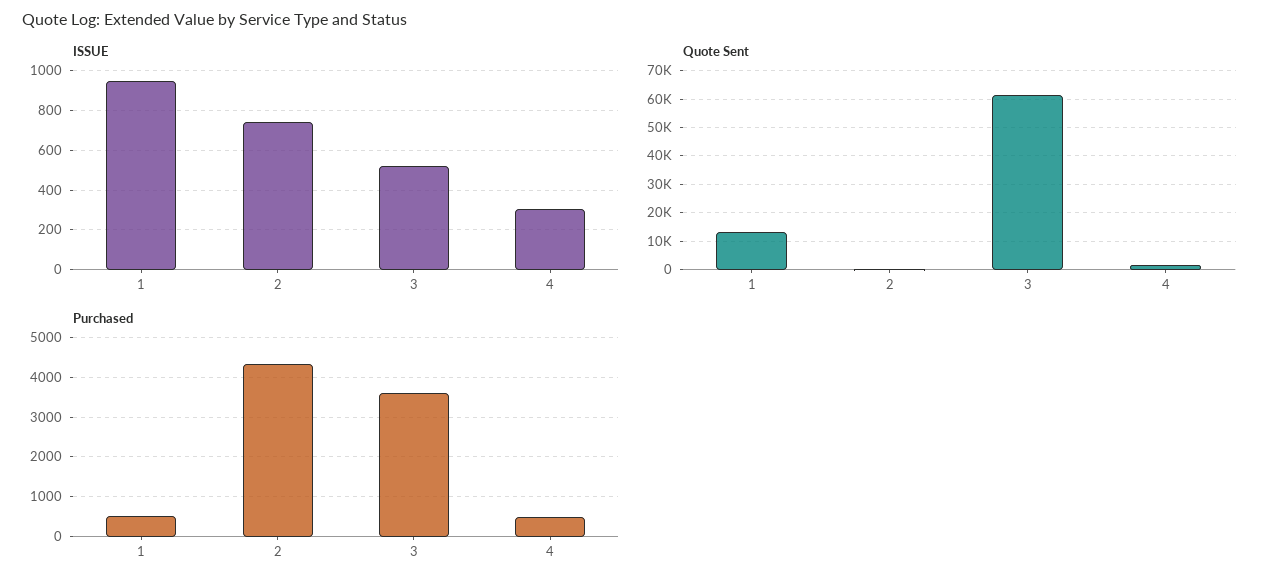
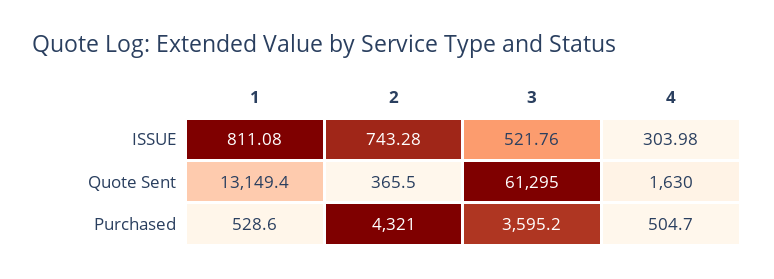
  {
    "ISSUE": {
-     "1": 950,
+     "1": 811.08,
      "2": 743.28,
      "3": 521.76,
      "4": 303.98
    },
    "Quote Sent": {
      "1": 13149.4,
      "2": 365.5,
      "3": 61295,
      "4": 1630
    },
    "Purchased": {
      "1": 528.6,
      "2": 4321,
      "3": 3595.2,
      "4": 504.7
    }
  }

